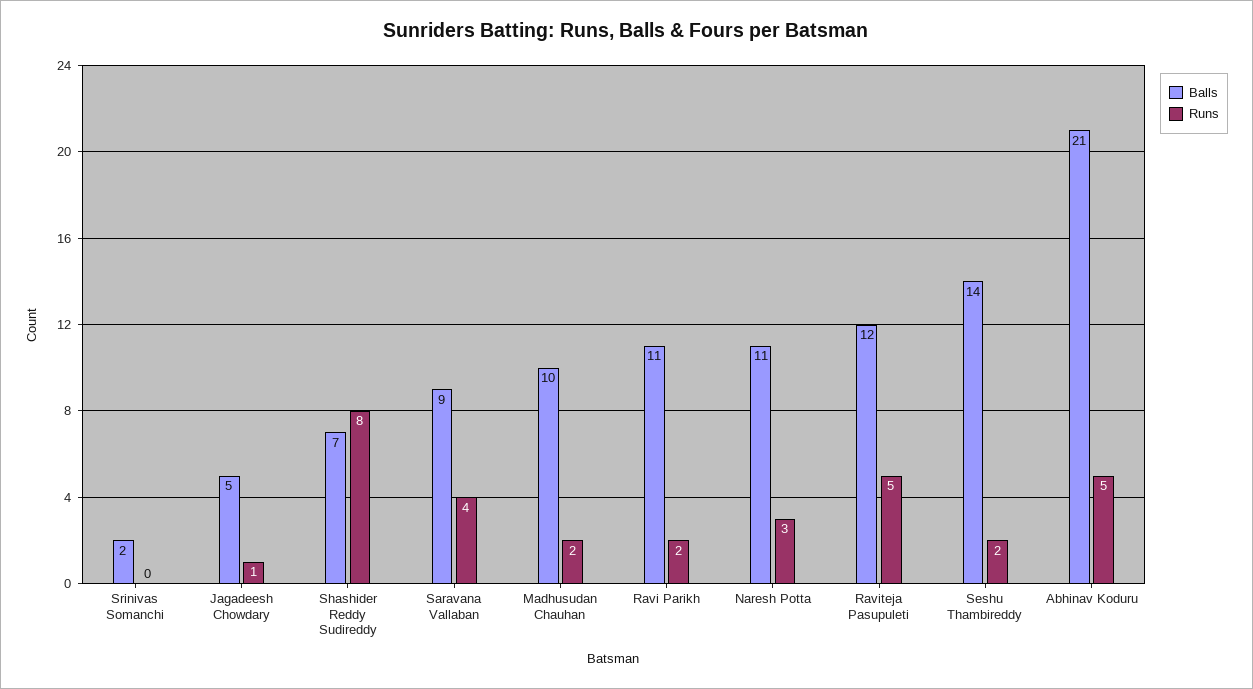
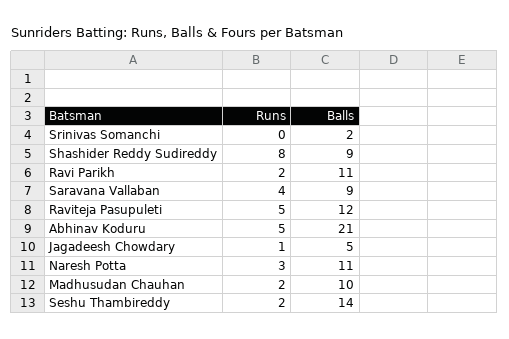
  {
    "Balls": {
      "Srinivas Somanchi": 2,
      "Jagadeesh Chowdary": 5,
-     "Shashider Reddy Sudireddy": 7,
+     "Shashider Reddy Sudireddy": 9,
      "Saravana Vallaban": 9,
      "Madhusudan Chauhan": 10,
      "Ravi Parikh": 11,
      "Naresh Potta": 11,
      "Raviteja Pasupuleti": 12,
      "Seshu Thambireddy": 14,
      "Abhinav Koduru": 21
    },
    "Runs": {
      "Srinivas Somanchi": 0,
      "Jagadeesh Chowdary": 1,
      "Shashider Reddy Sudireddy": 8,
      "Saravana Vallaban": 4,
      "Madhusudan Chauhan": 2,
      "Ravi Parikh": 2,
      "Naresh Potta": 3,
      "Raviteja Pasupuleti": 5,
      "Seshu Thambireddy": 2,
      "Abhinav Koduru": 5
    }
  }

